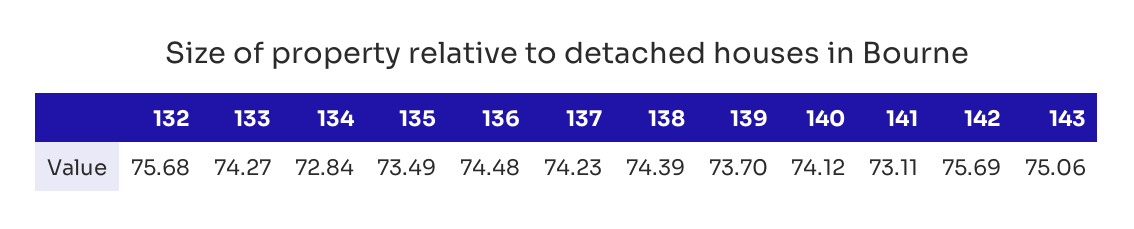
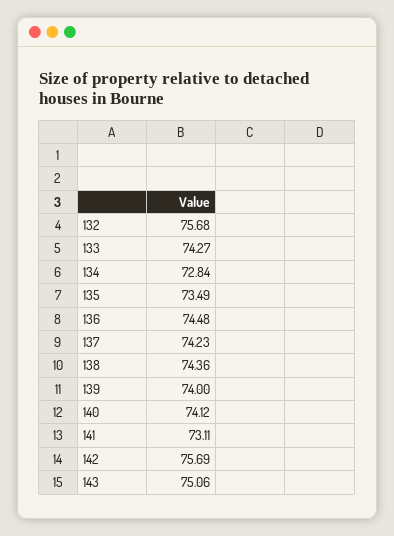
  {
    "132": 75.68,
    "133": 74.27,
    "134": 72.84,
    "135": 73.49,
    "136": 74.48,
    "137": 74.23,
-   "138": 74.39,
+   "138": 74.36,
-   "139": 73.7,
+   "139": 74,
    "140": 74.12,
    "141": 73.11,
    "142": 75.69,
    "143": 75.06
  }

